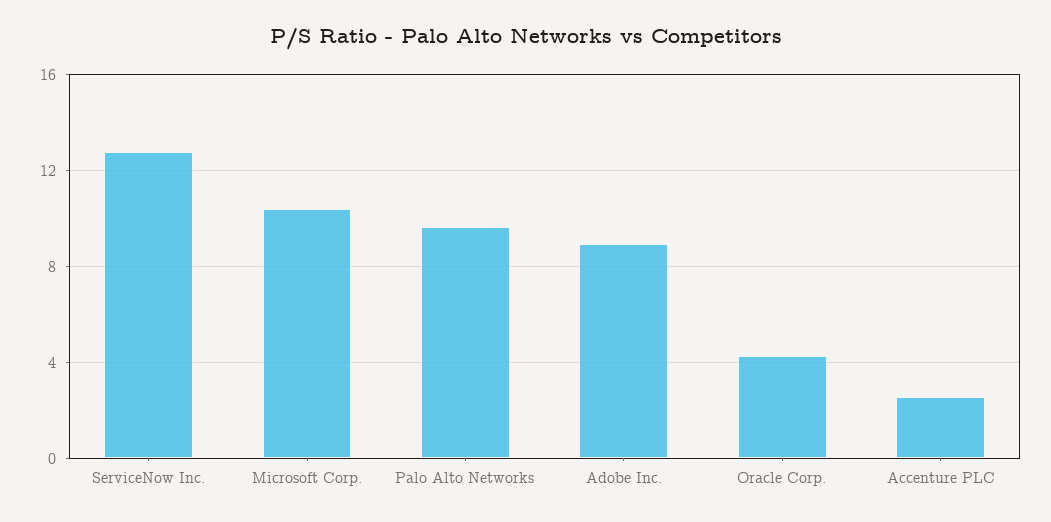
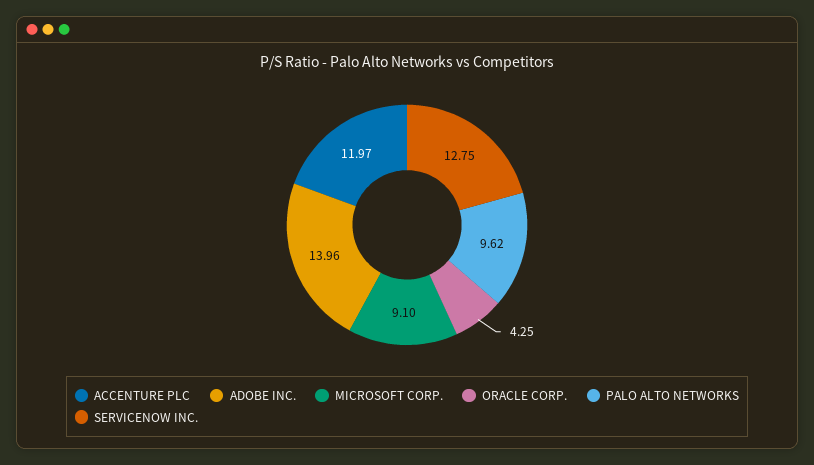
  {
    "ServiceNow Inc.": 12.75,
-   "Microsoft Corp.": 10.5,
+   "Microsoft Corp.": 9.1,
    "Palo Alto Networks": 9.62,
-   "Adobe Inc.": 9,
+   "Adobe Inc.": 13.96,
    "Oracle Corp.": 4.25,
-   "Accenture PLC": 2.5
+   "Accenture PLC": 11.97
  }

